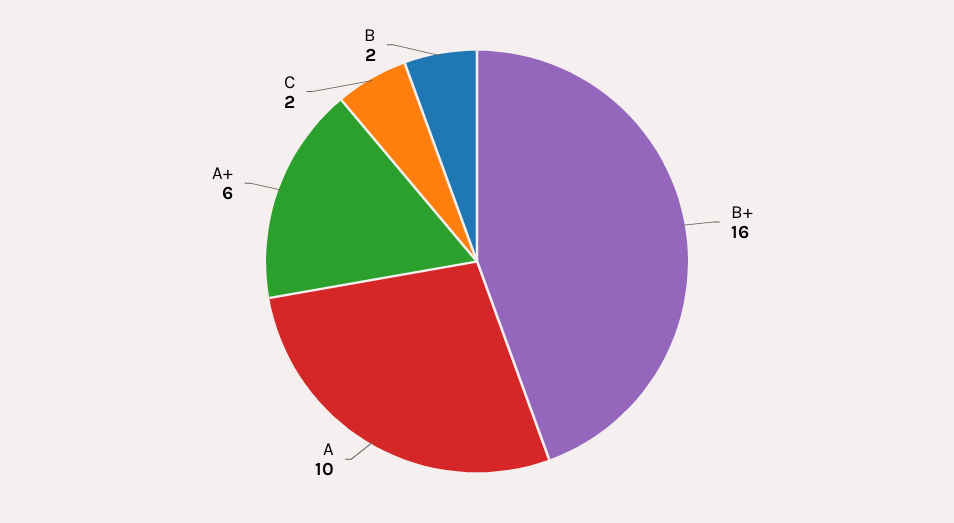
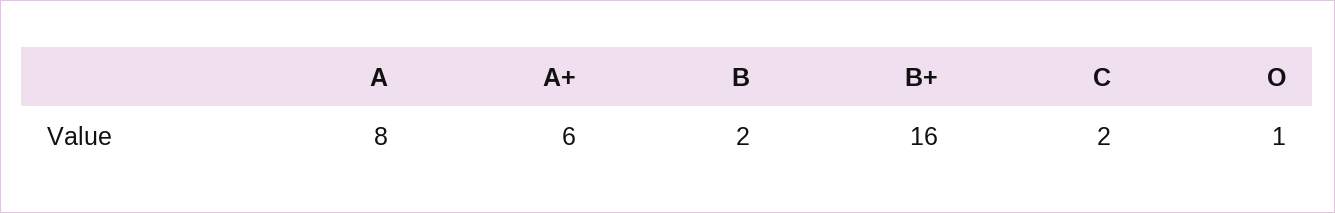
  {
    "B+": 16,
-   "A": 10,
+   "A": 8,
    "A+": 6,
    "C": 2,
-   "B": 2
+   "B": 2,
+   "O": 1
  }

